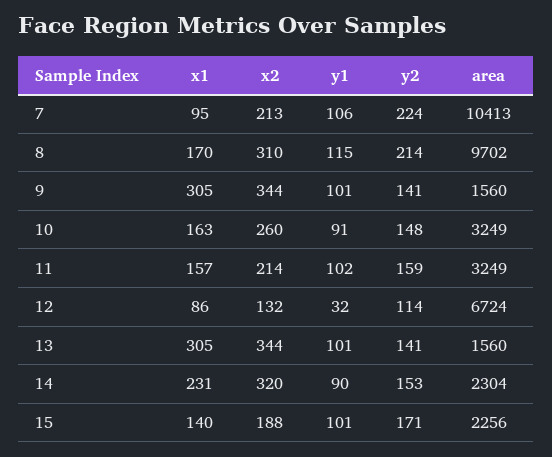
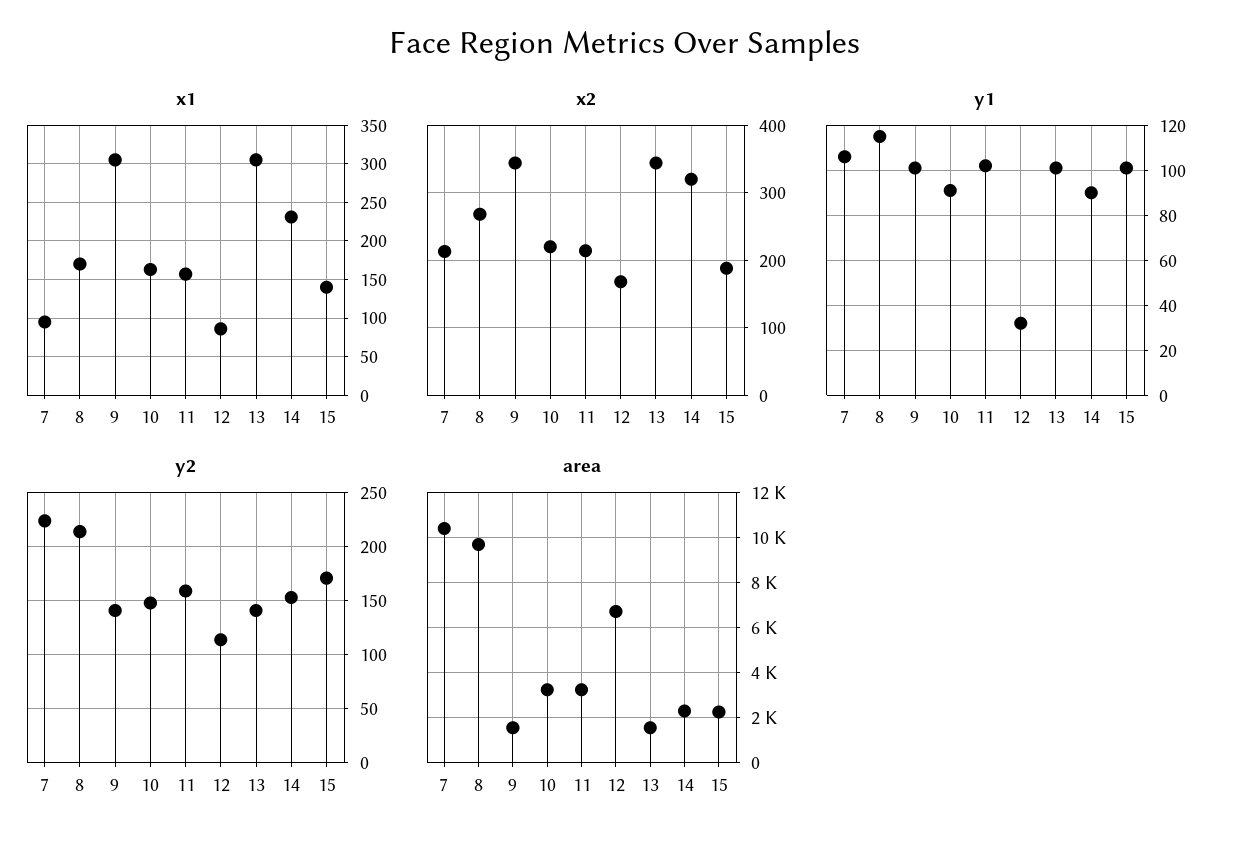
  {
    "x1": {
      "7": 95,
      "8": 170,
      "9": 305,
      "10": 163,
      "11": 157,
      "12": 86,
      "13": 305,
      "14": 231,
      "15": 140
    },
    "x2": {
      "7": 213,
-     "8": 310,
+     "8": 270,
      "9": 344,
-     "10": 260,
+     "10": 220,
      "11": 214,
-     "12": 132,
+     "12": 170,
      "13": 344,
      "14": 320,
      "15": 188
    },
    "y1": {
      "7": 106,
      "8": 115,
      "9": 101,
      "10": 91,
      "11": 102,
      "12": 32,
      "13": 101,
      "14": 90,
      "15": 101
    },
    "y2": {
      "7": 224,
      "8": 214,
      "9": 141,
      "10": 148,
      "11": 159,
      "12": 114,
      "13": 141,
      "14": 153,
      "15": 171
    },
    "area": {
      "7": 10413,
      "8": 9702,
      "9": 1560,
      "10": 3249,
      "11": 3249,
      "12": 6724,
      "13": 1560,
      "14": 2304,
      "15": 2256
    }
  }

